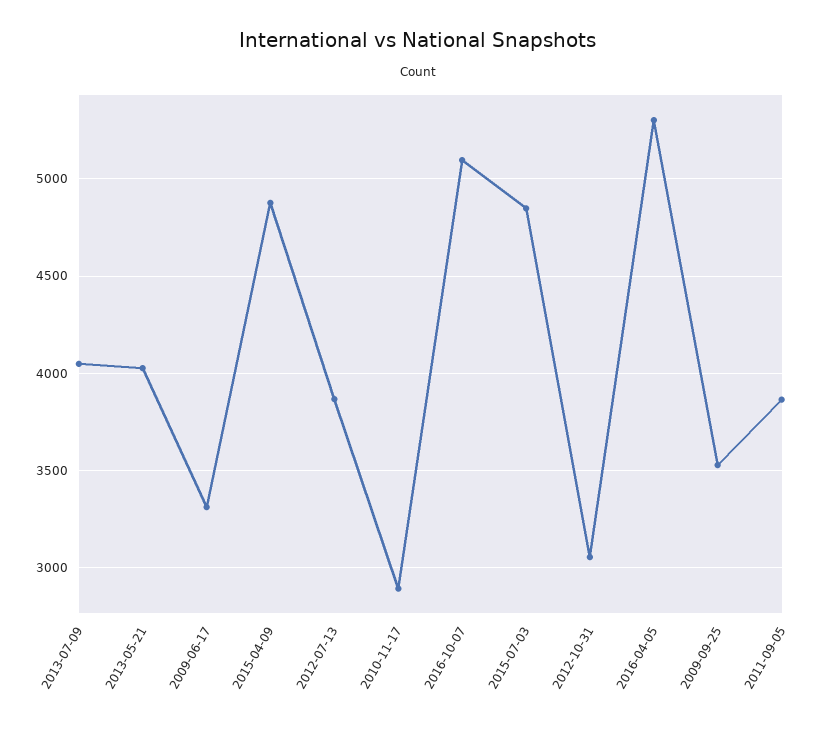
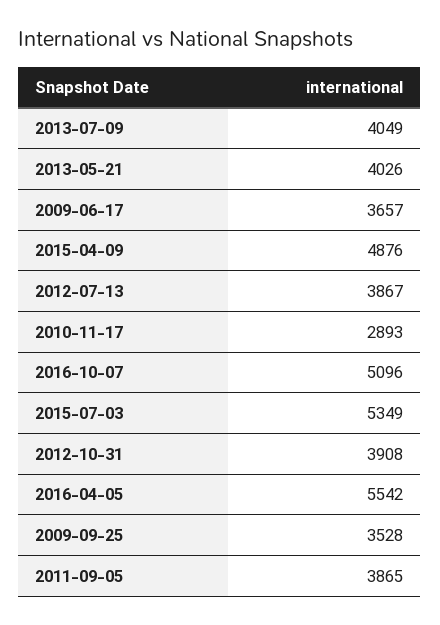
  {
    "2013-07-09": 4049,
    "2013-05-21": 4026,
-   "2009-06-17": 3300,
+   "2009-06-17": 3657,
    "2015-04-09": 4876,
    "2012-07-13": 3867,
    "2010-11-17": 2893,
    "2016-10-07": 5096,
-   "2015-07-03": 4850,
+   "2015-07-03": 5349,
-   "2012-10-31": 3050,
+   "2012-10-31": 3908,
-   "2016-04-05": 5300,
+   "2016-04-05": 5542,
    "2009-09-25": 3528,
    "2011-09-05": 3865
  }

